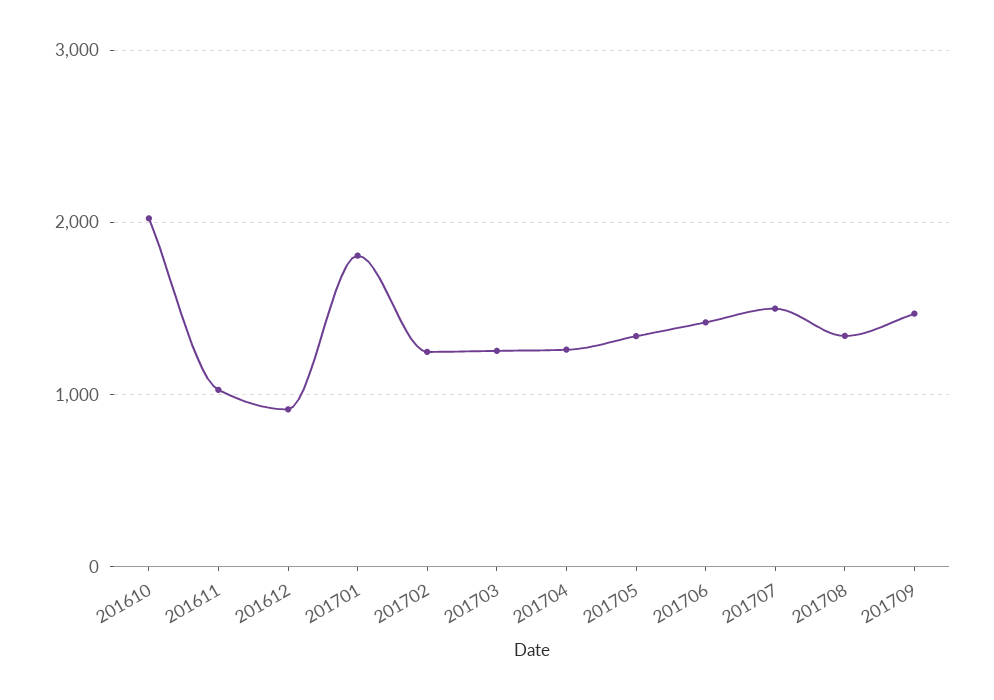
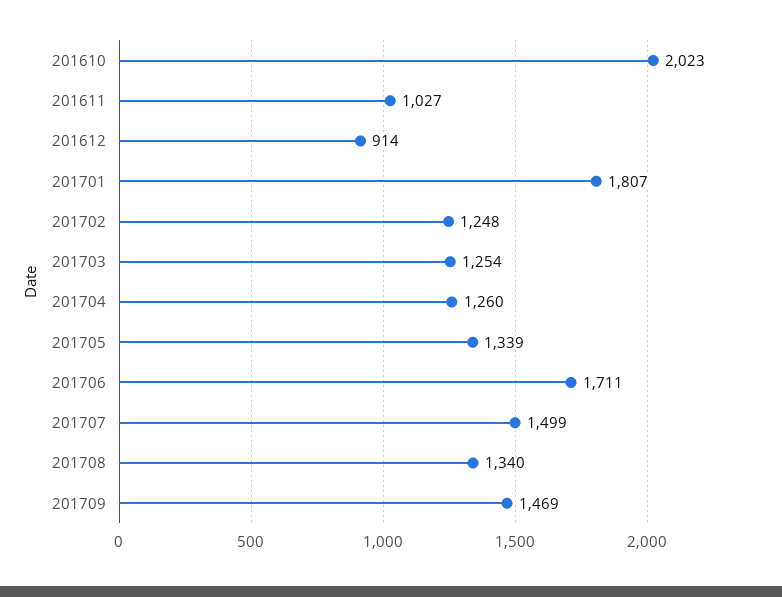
  {
    "201610": 2023,
    "201611": 1027,
    "201612": 914,
    "201701": 1807,
    "201702": 1248,
    "201703": 1254,
    "201704": 1260,
    "201705": 1339,
-   "201706": 1400,
+   "201706": 1711,
    "201707": 1499,
    "201708": 1340,
    "201709": 1469
  }

